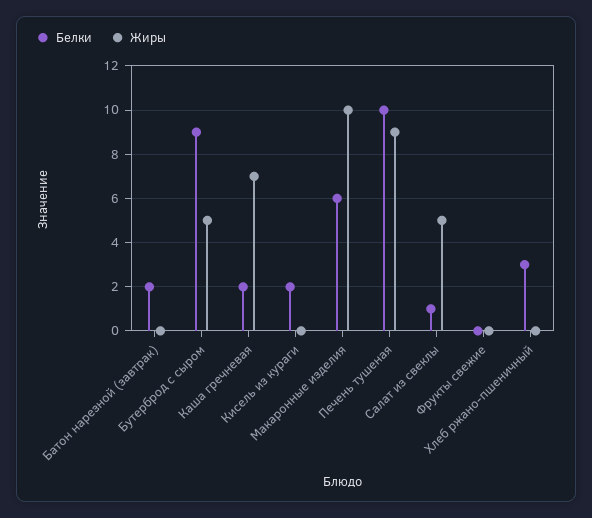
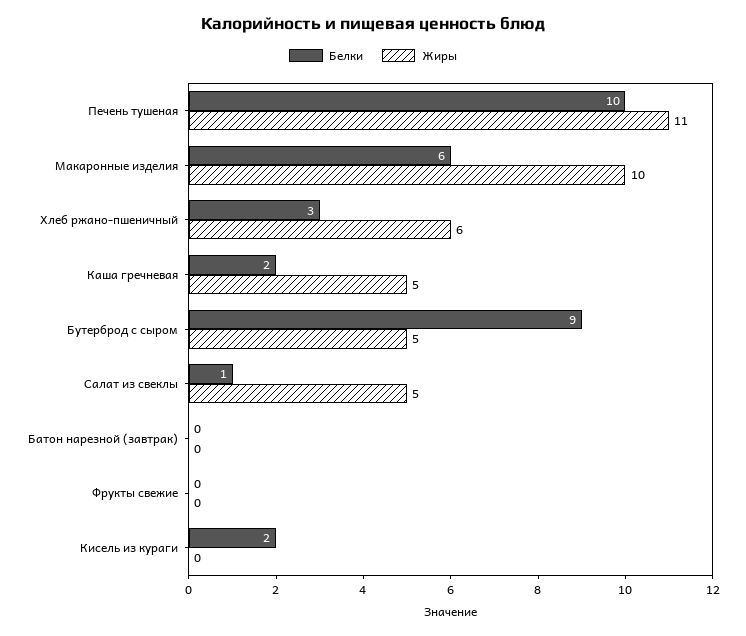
  {
    "Белки": {
-     "Батон нарезной (завтрак)": 2,
+     "Батон нарезной (завтрак)": 0,
      "Бутерброд с сыром": 9,
      "Каша гречневая": 2,
      "Кисель из кураги": 2,
      "Макаронные изделия": 6,
      "Печень тушеная": 10,
      "Салат из свеклы": 1,
      "Фрукты свежие": 0,
      "Хлеб ржано-пшеничный": 3
    },
    "Жиры": {
      "Батон нарезной (завтрак)": 0,
      "Бутерброд с сыром": 5,
-     "Каша гречневая": 7,
+     "Каша гречневая": 5,
      "Кисель из кураги": 0,
      "Макаронные изделия": 10,
-     "Печень тушеная": 9,
+     "Печень тушеная": 11,
      "Салат из свеклы": 5,
      "Фрукты свежие": 0,
-     "Хлеб ржано-пшеничный": 0
+     "Хлеб ржано-пшеничный": 6
    }
  }

